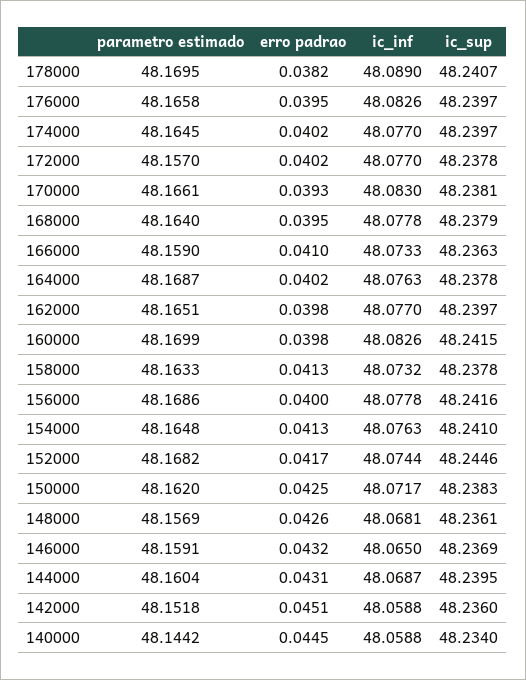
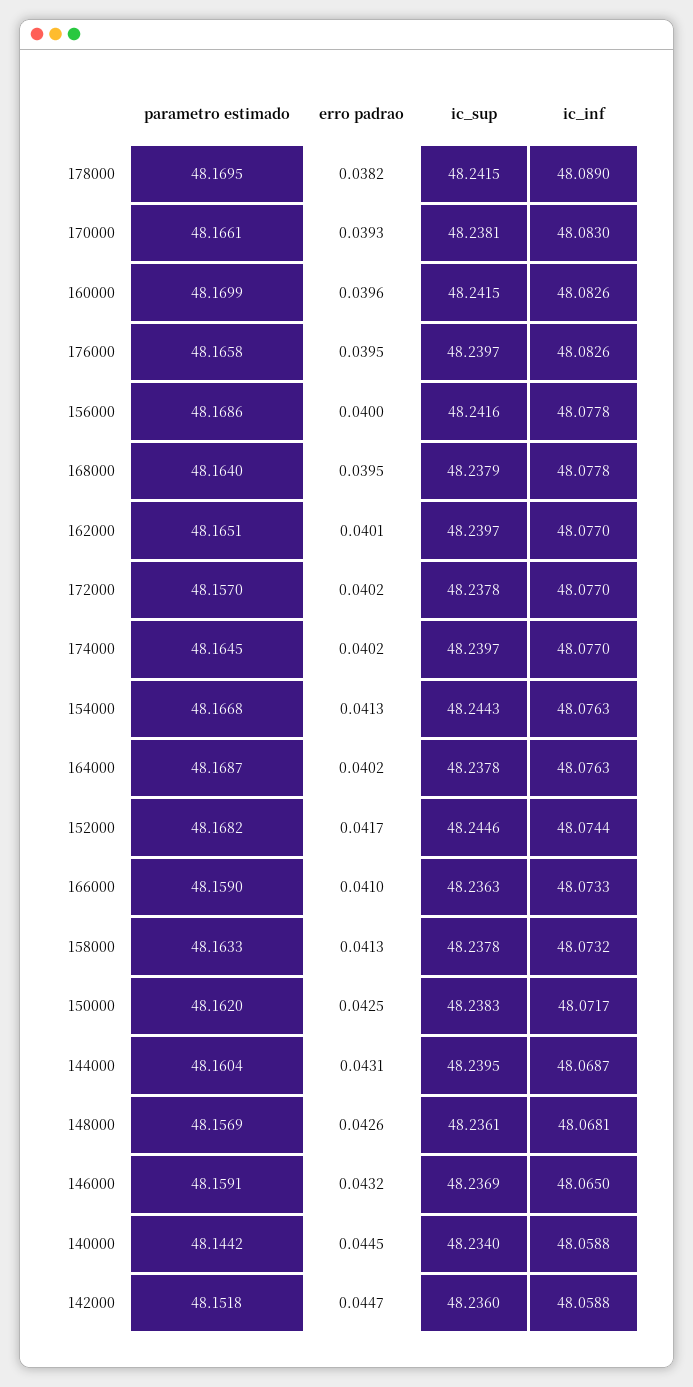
  {
    "parametro estimado": {
      "178000": 48.1695,
      "176000": 48.1658,
      "174000": 48.1645,
      "172000": 48.157,
      "170000": 48.1661,
      "168000": 48.164,
      "166000": 48.159,
      "164000": 48.1687,
      "162000": 48.1651,
      "160000": 48.1699,
      "158000": 48.1633,
      "156000": 48.1686,
-     "154000": 48.1648,
+     "154000": 48.1668,
      "152000": 48.1682,
      "150000": 48.162,
      "148000": 48.1569,
      "146000": 48.1591,
      "144000": 48.1604,
      "142000": 48.1518,
      "140000": 48.1442
    },
    "erro padrao": {
      "178000": 0.0382,
      "176000": 0.0395,
      "174000": 0.0402,
      "172000": 0.0402,
      "170000": 0.0393,
      "168000": 0.0395,
      "166000": 0.041,
      "164000": 0.0402,
-     "162000": 0.0398,
+     "162000": 0.0401,
-     "160000": 0.0398,
+     "160000": 0.0396,
      "158000": 0.0413,
      "156000": 0.04,
      "154000": 0.0413,
      "152000": 0.0417,
      "150000": 0.0425,
      "148000": 0.0426,
      "146000": 0.0432,
      "144000": 0.0431,
-     "142000": 0.0451,
+     "142000": 0.0447,
      "140000": 0.0445
    },
    "ic_inf": {
      "178000": 48.089,
      "176000": 48.0826,
      "174000": 48.077,
      "172000": 48.077,
      "170000": 48.083,
      "168000": 48.0778,
      "166000": 48.0733,
      "164000": 48.0763,
      "162000": 48.077,
      "160000": 48.0826,
      "158000": 48.0732,
      "156000": 48.0778,
      "154000": 48.0763,
      "152000": 48.0744,
      "150000": 48.0717,
      "148000": 48.0681,
      "146000": 48.065,
      "144000": 48.0687,
      "142000": 48.0588,
      "140000": 48.0588
    },
    "ic_sup": {
-     "178000": 48.2407,
+     "178000": 48.2415,
      "176000": 48.2397,
      "174000": 48.2397,
      "172000": 48.2378,
      "170000": 48.2381,
      "168000": 48.2379,
      "166000": 48.2363,
      "164000": 48.2378,
      "162000": 48.2397,
      "160000": 48.2415,
      "158000": 48.2378,
      "156000": 48.2416,
-     "154000": 48.241,
+     "154000": 48.2443,
      "152000": 48.2446,
      "150000": 48.2383,
      "148000": 48.2361,
      "146000": 48.2369,
      "144000": 48.2395,
      "142000": 48.236,
      "140000": 48.234
    }
  }

